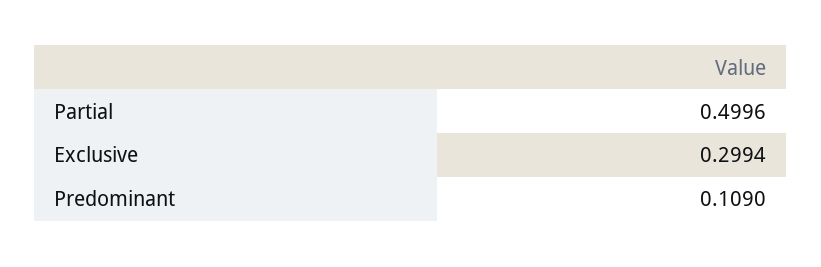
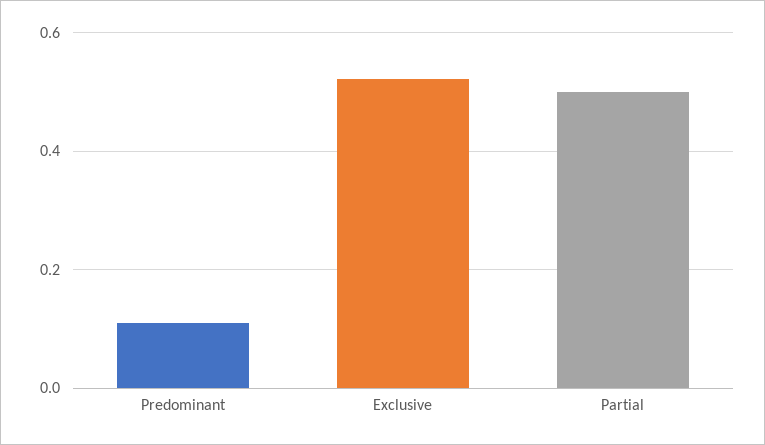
  {
    "Partial": 0.4996,
-   "Exclusive": 0.2994,
+   "Exclusive": 0.52,
    "Predominant": 0.109
  }

